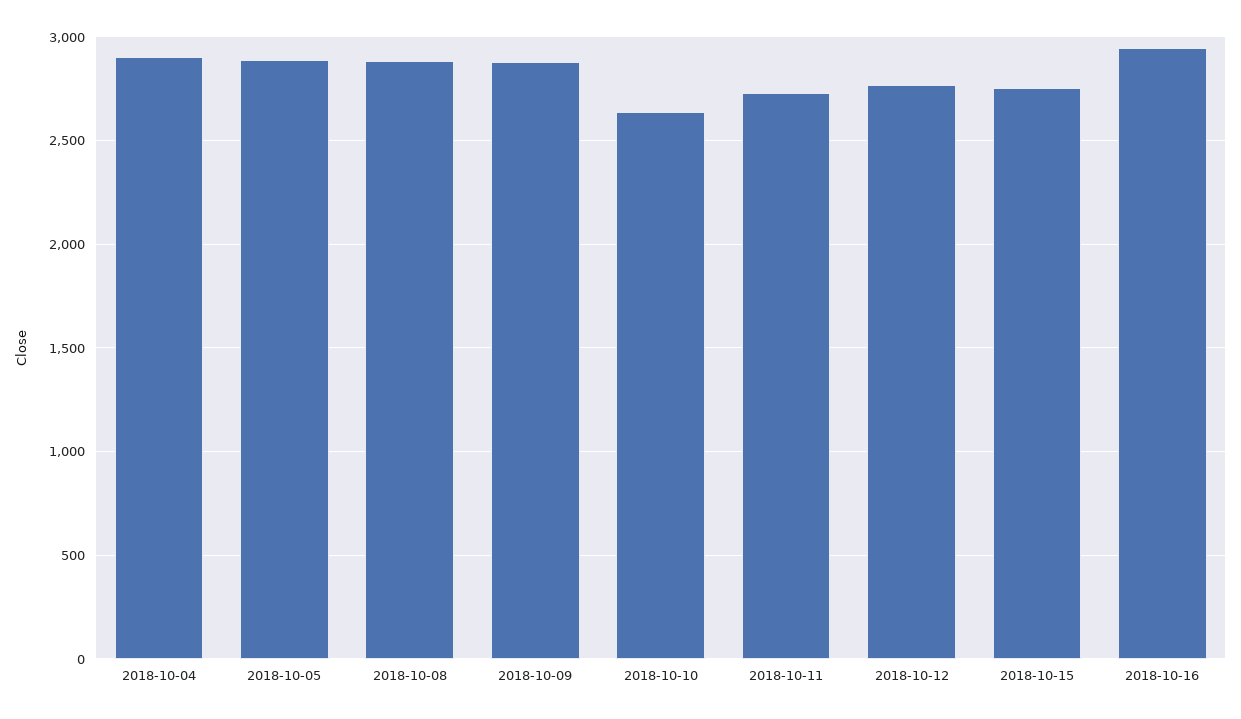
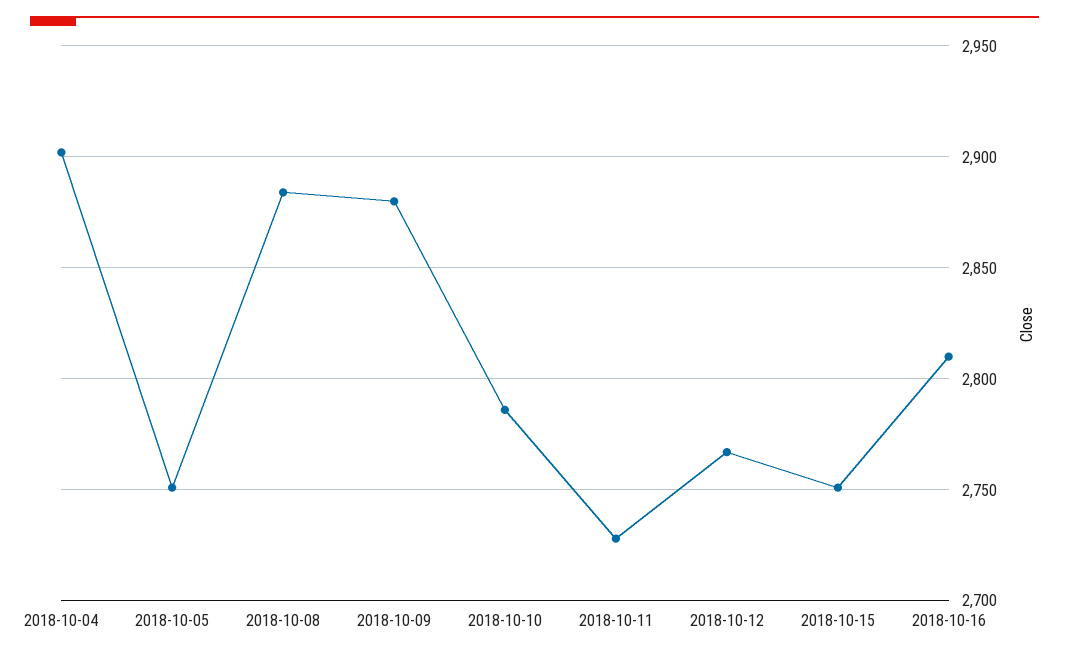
  {
    "2018-10-04": 2900,
-   "2018-10-05": 2900,
+   "2018-10-05": 2750,
    "2018-10-08": 2885,
    "2018-10-09": 2880,
-   "2018-10-10": 2650,
+   "2018-10-10": 2785,
    "2018-10-11": 2730,
    "2018-10-12": 2765,
    "2018-10-15": 2750,
-   "2018-10-16": 2950
+   "2018-10-16": 2810
  }

